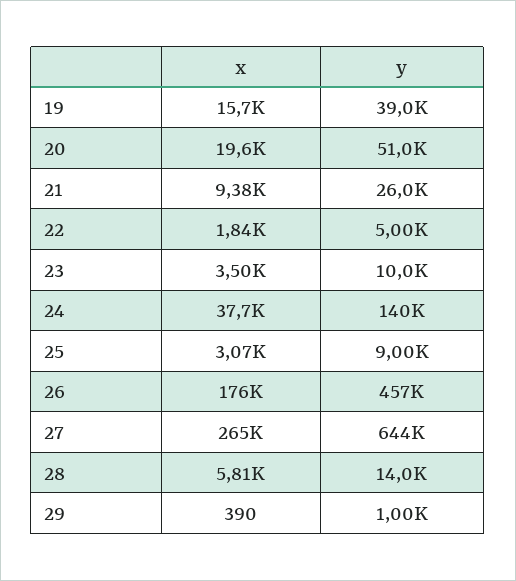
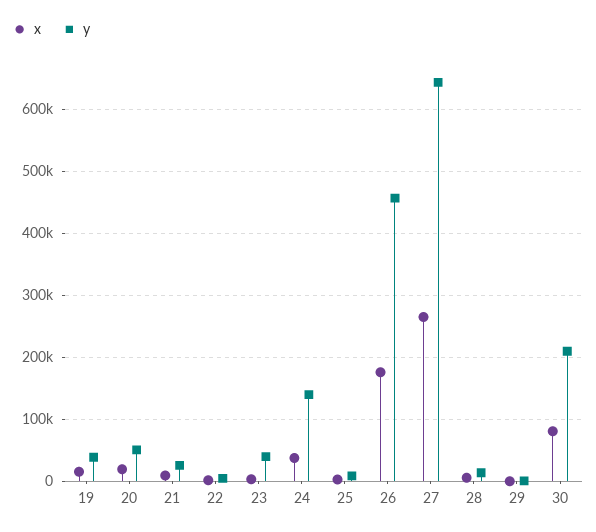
  {
    "x": {
      "19": 15700,
      "20": 19600,
      "21": 9380,
      "22": 1840,
      "23": 3500,
      "24": 37700,
      "25": 3070,
      "26": 176000,
      "27": 265000,
      "28": 5810,
-     "29": 390
+     "29": 390,
+     "30": 80000
    },
    "y": {
      "19": 39000,
      "20": 51000,
      "21": 26000,
      "22": 5000,
-     "23": 10000,
+     "23": 40000,
      "24": 140000,
      "25": 9000,
      "26": 457000,
      "27": 644000,
      "28": 14000,
-     "29": 1000
+     "29": 1000,
+     "30": 210000
    }
  }

